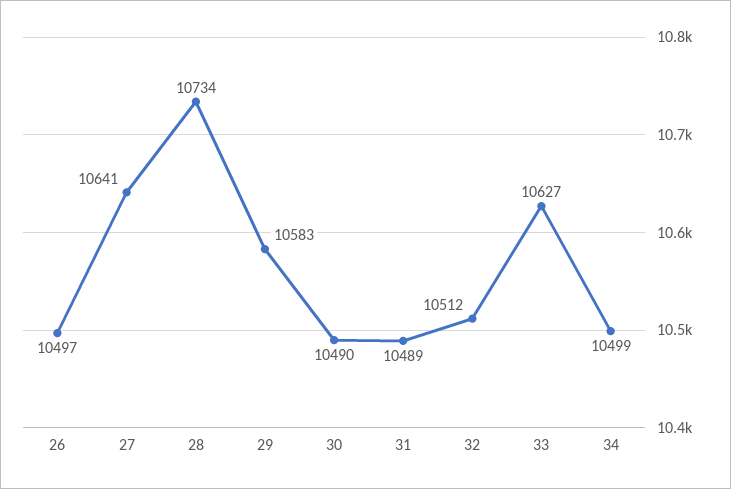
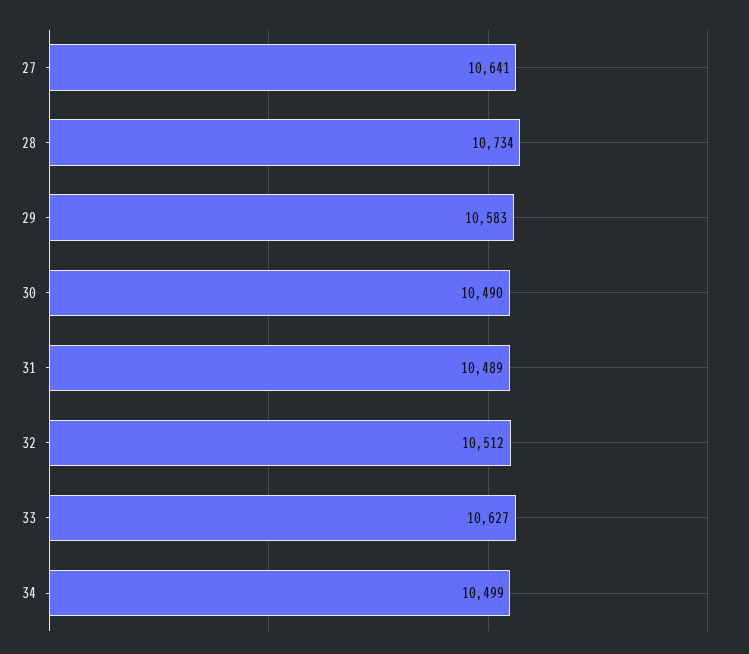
  {
-   "26": 10497,
    "27": 10641,
    "28": 10734,
    "29": 10583,
    "30": 10490,
    "31": 10489,
    "32": 10512,
    "33": 10627,
    "34": 10499
  }

